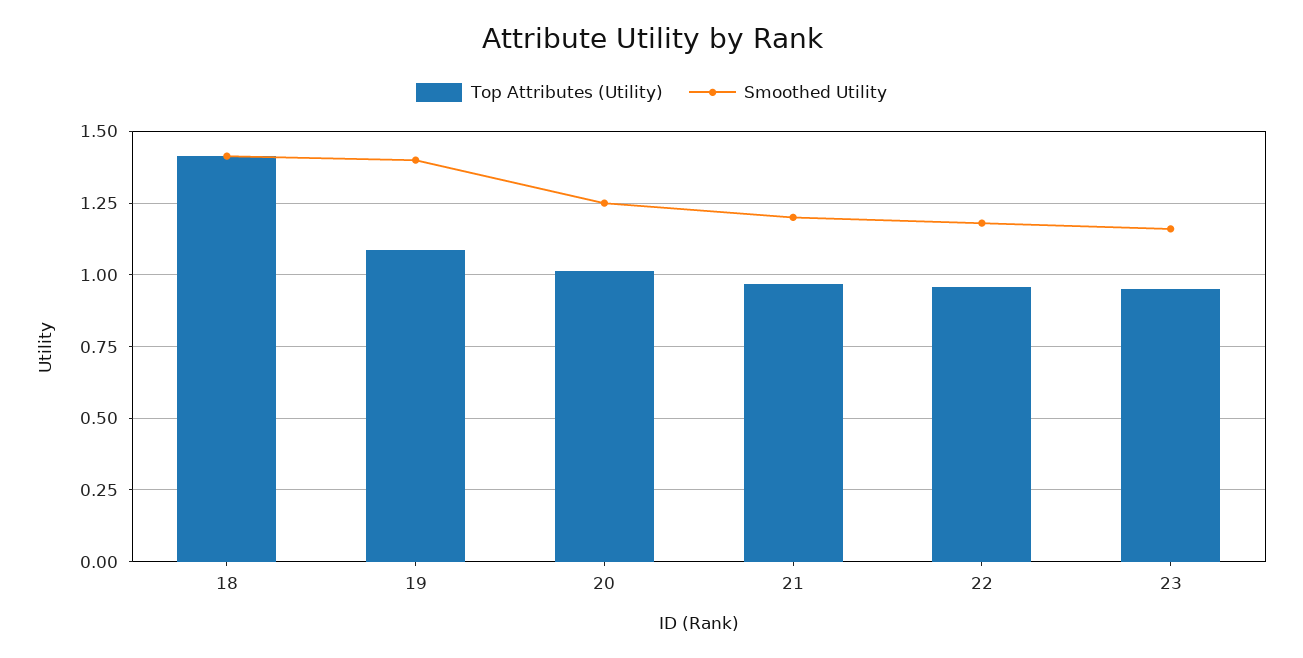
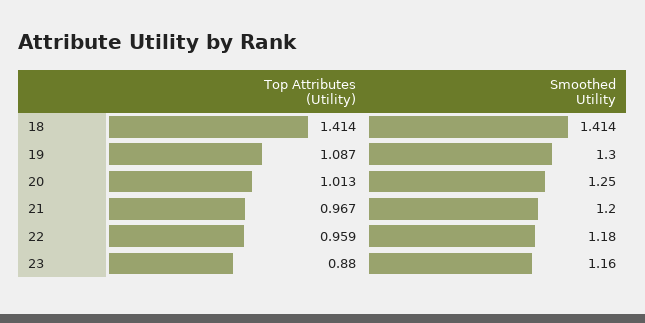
  {
    "Top Attributes (Utility)": {
      "18": 1.414,
      "19": 1.087,
      "20": 1.013,
      "21": 0.967,
      "22": 0.959,
-     "23": 0.95
+     "23": 0.88
    },
    "Smoothed Utility": {
      "18": 1.414,
-     "19": 1.4,
+     "19": 1.3,
      "20": 1.25,
      "21": 1.2,
      "22": 1.18,
      "23": 1.16
    }
  }

